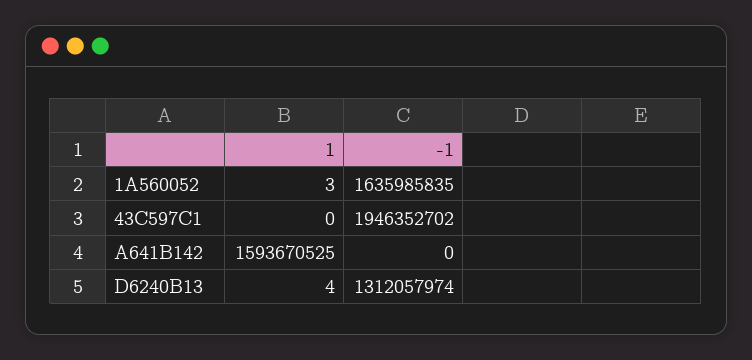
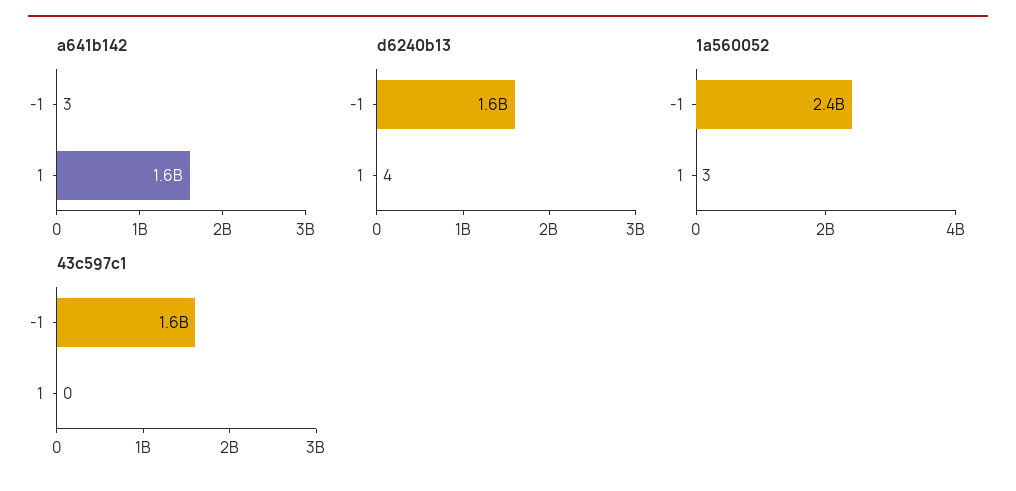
  {
    "1A560052": {
      "1": 3,
-     "-1": 1635985835
+     "-1": 2400000000
    },
    "43C597C1": {
      "1": 0,
-     "-1": 1946352702
+     "-1": 1600000000
    },
    "A641B142": {
      "1": 1593670525,
-     "-1": 0
+     "-1": 3
    },
    "D6240B13": {
      "1": 4,
-     "-1": 1312057974
+     "-1": 1600000000
    }
  }

